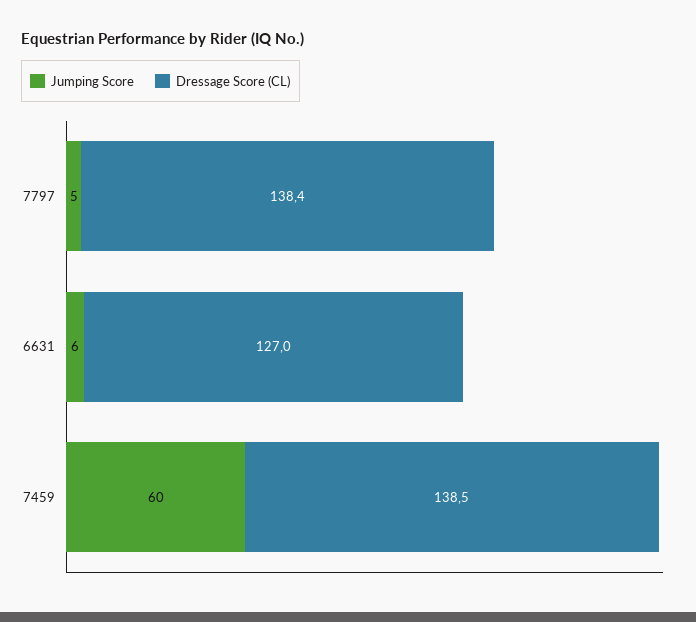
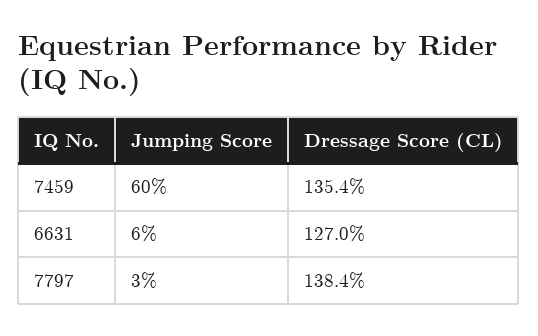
  {
    "Jumping Score": {
-     "7797": 5,
+     "7797": 3,
      "6631": 6,
      "7459": 60
    },
    "Dressage Score (CL)": {
      "7797": 138.4,
      "6631": 127,
-     "7459": 138.5
+     "7459": 135.4
    }
  }

